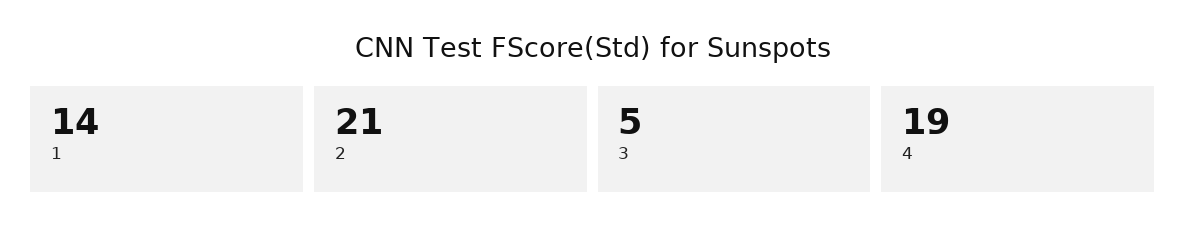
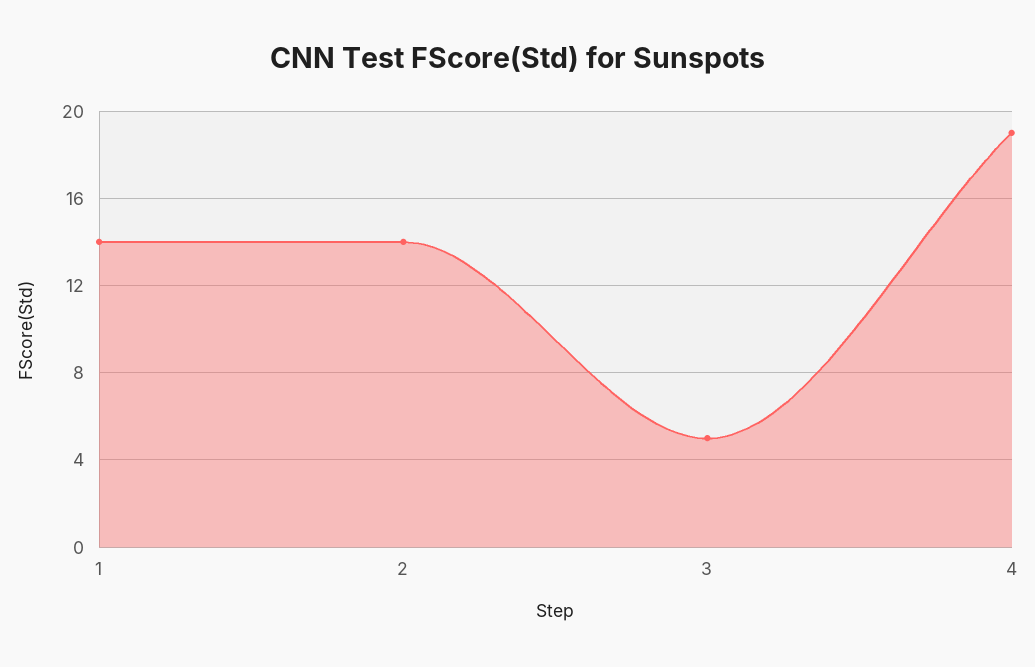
  {
    "1": 14,
-   "2": 21,
+   "2": 14,
    "3": 5,
    "4": 19
  }

